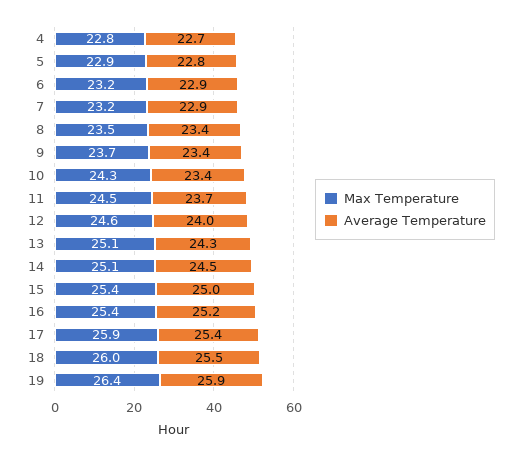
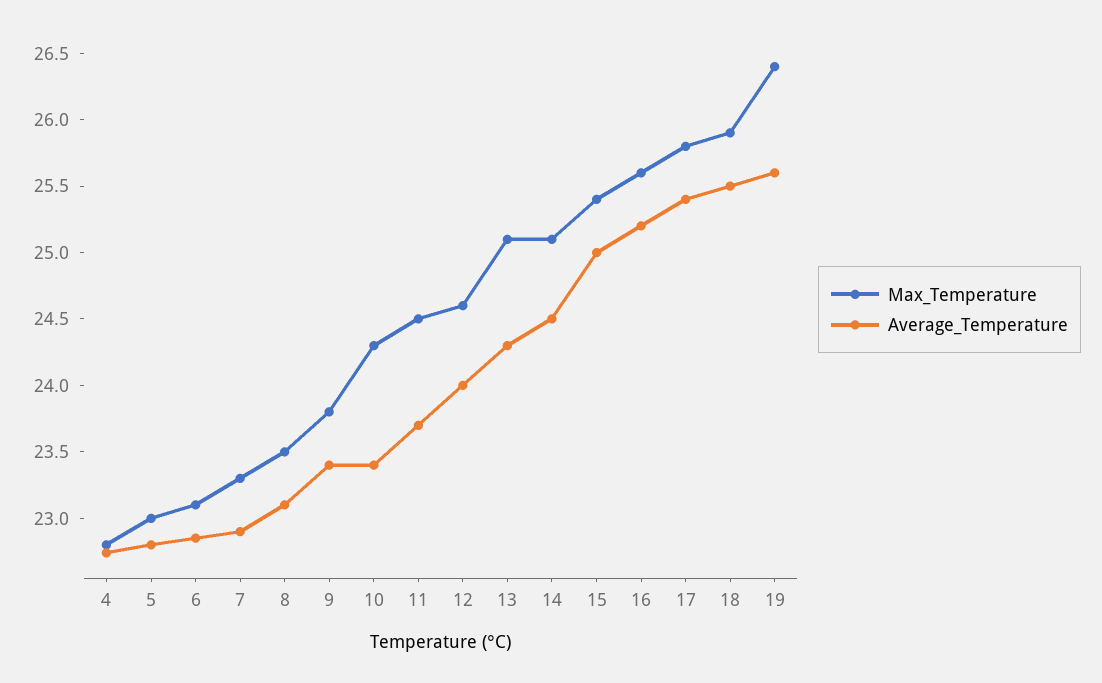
  {
    "Max Temperature": {
      "4": 22.8,
-     "5": 22.9,
+     "5": 23,
-     "6": 23.2,
+     "6": 23.1,
-     "7": 23.2,
+     "7": 23.3,
      "8": 23.5,
-     "9": 23.7,
+     "9": 23.8,
      "10": 24.3,
      "11": 24.5,
      "12": 24.6,
      "13": 25.1,
      "14": 25.1,
      "15": 25.4,
-     "16": 25.4,
+     "16": 25.6,
-     "17": 25.9,
+     "17": 25.8,
-     "18": 26,
+     "18": 25.9,
      "19": 26.4
    },
    "Average Temperature": {
      "4": 22.7,
      "5": 22.8,
      "6": 22.9,
      "7": 22.9,
-     "8": 23.4,
+     "8": 23.1,
      "9": 23.4,
      "10": 23.4,
      "11": 23.7,
      "12": 24,
      "13": 24.3,
      "14": 24.5,
      "15": 25,
      "16": 25.2,
      "17": 25.4,
      "18": 25.5,
-     "19": 25.9
+     "19": 25.6
    }
  }

